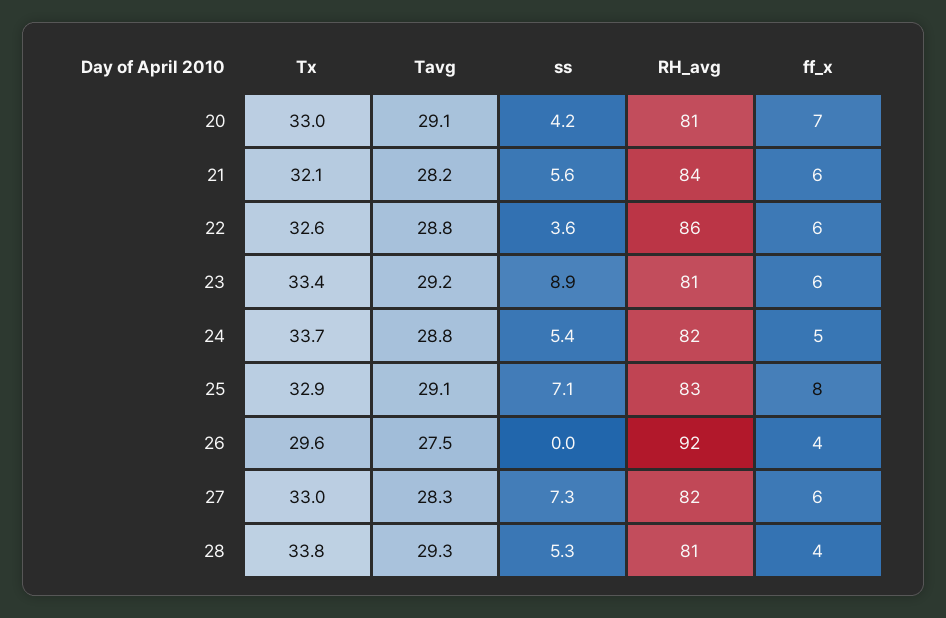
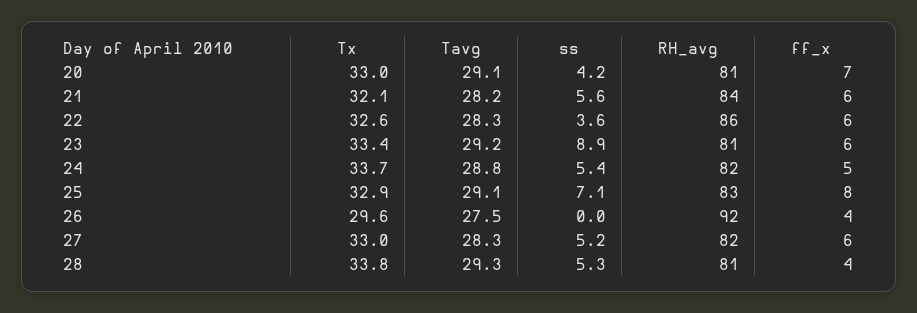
  {
    "Tx": {
      "20": 33,
      "21": 32.1,
      "22": 32.6,
      "23": 33.4,
      "24": 33.7,
      "25": 32.9,
      "26": 29.6,
      "27": 33,
      "28": 33.8
    },
    "Tavg": {
      "20": 29.1,
      "21": 28.2,
-     "22": 28.8,
+     "22": 28.3,
      "23": 29.2,
      "24": 28.8,
      "25": 29.1,
      "26": 27.5,
      "27": 28.3,
      "28": 29.3
    },
    "ss": {
      "20": 4.2,
      "21": 5.6,
      "22": 3.6,
      "23": 8.9,
      "24": 5.4,
      "25": 7.1,
      "26": 0,
-     "27": 7.3,
+     "27": 5.2,
      "28": 5.3
    },
    "RH_avg": {
      "20": 81,
      "21": 84,
      "22": 86,
      "23": 81,
      "24": 82,
      "25": 83,
      "26": 92,
      "27": 82,
      "28": 81
    },
    "ff_x": {
      "20": 7,
      "21": 6,
      "22": 6,
      "23": 6,
      "24": 5,
      "25": 8,
      "26": 4,
      "27": 6,
      "28": 4
    }
  }

